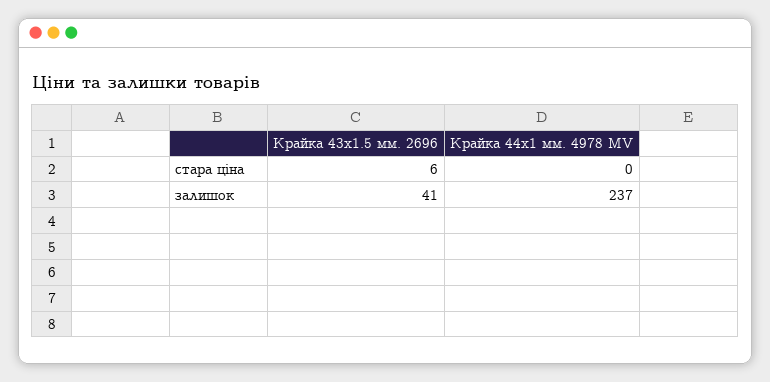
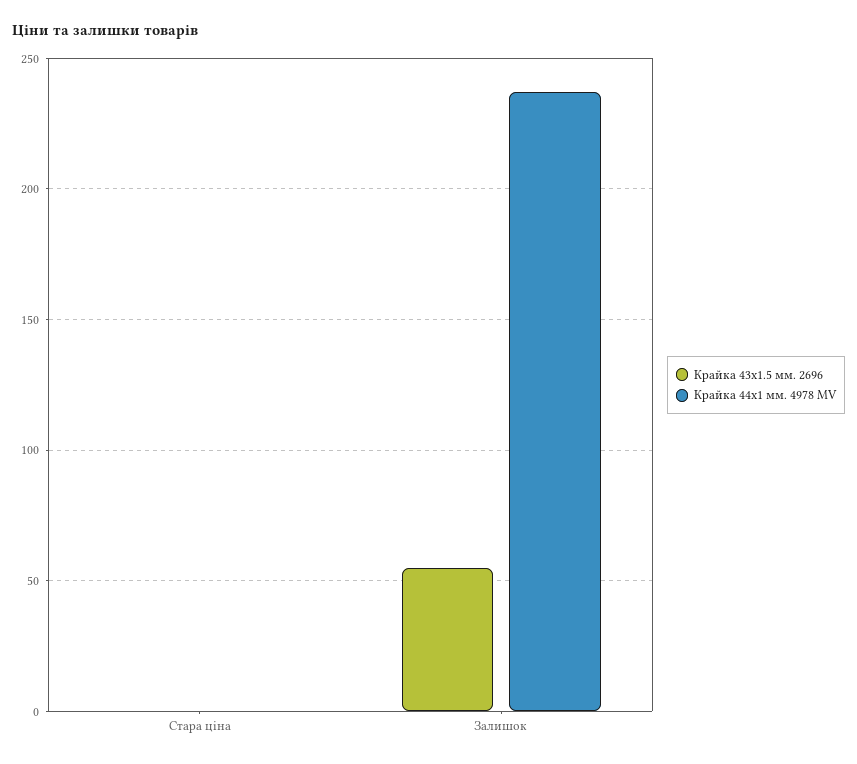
  {
    "Крайка 43x1.5 мм. 2696": {
-     "стара ціна": 6,
+     "стара ціна": 0,
-     "залишок": 41
+     "залишок": 55
    },
    "Крайка 44x1 мм. 4978 MV": {
      "стара ціна": 0,
      "залишок": 237
    }
  }

